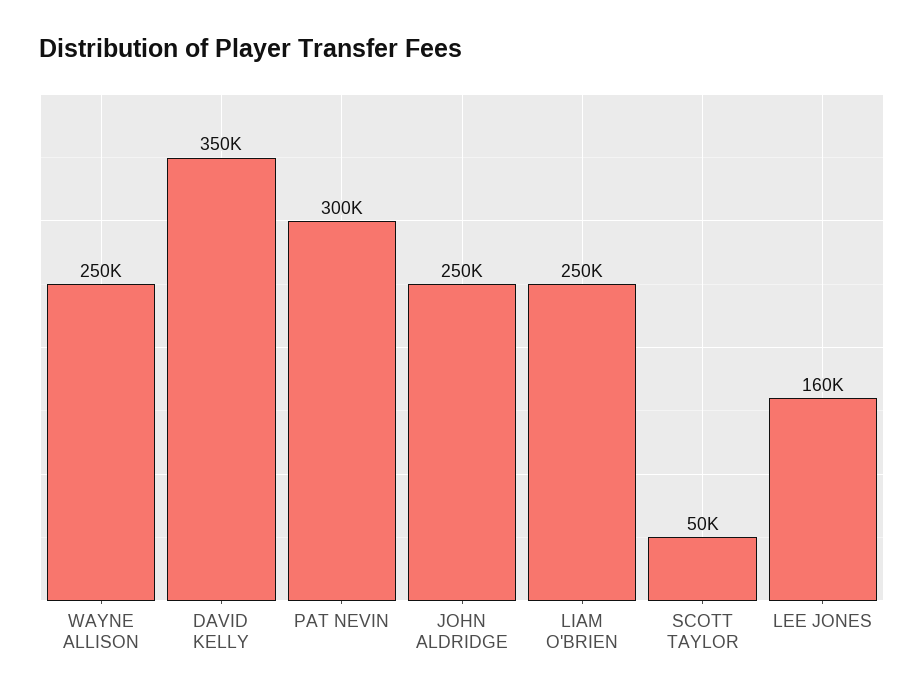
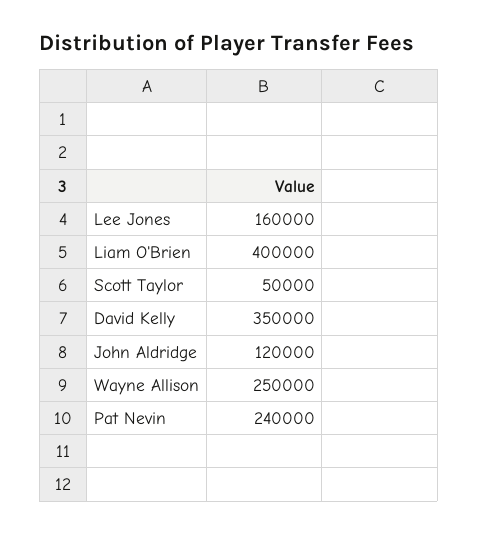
  {
    "WAYNE ALLISON": 250000,
    "DAVID KELLY": 350000,
-   "PAT NEVIN": 300000,
+   "PAT NEVIN": 240000,
-   "JOHN ALDRIDGE": 250000,
+   "JOHN ALDRIDGE": 120000,
-   "LIAM O'BRIEN": 250000,
+   "LIAM O'BRIEN": 400000,
    "SCOTT TAYLOR": 50000,
    "LEE JONES": 160000
  }

